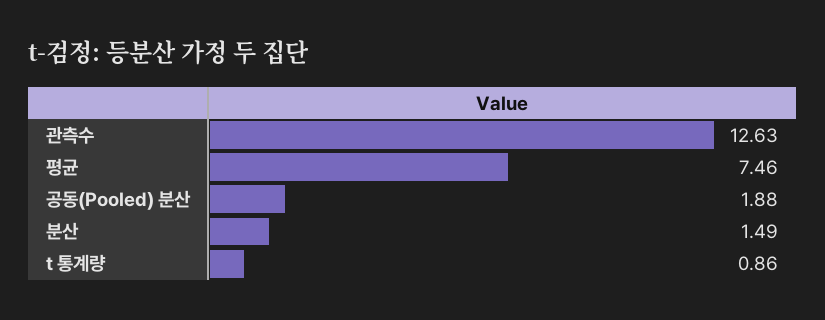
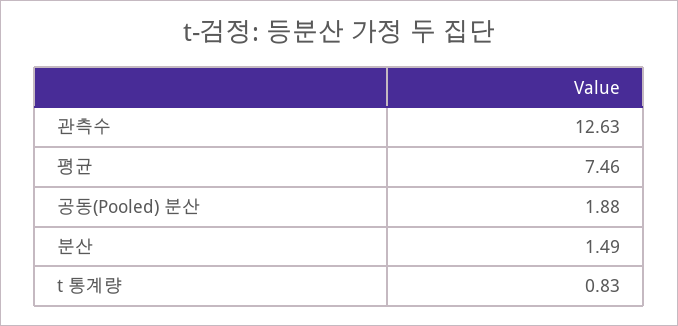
  {
    "관측수": 12.63,
    "평균": 7.46,
    "공동(Pooled) 분산": 1.88,
    "분산": 1.49,
-   "t 통계량": 0.86
+   "t 통계량": 0.83
  }

